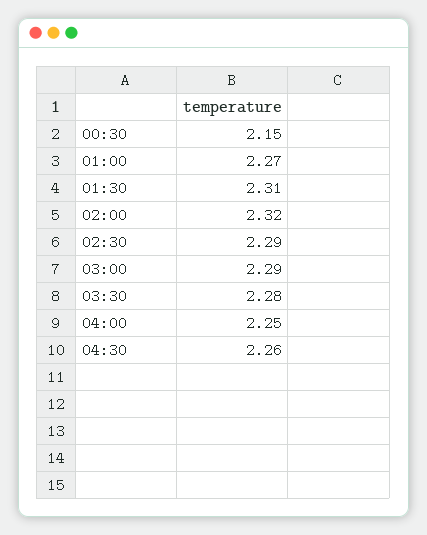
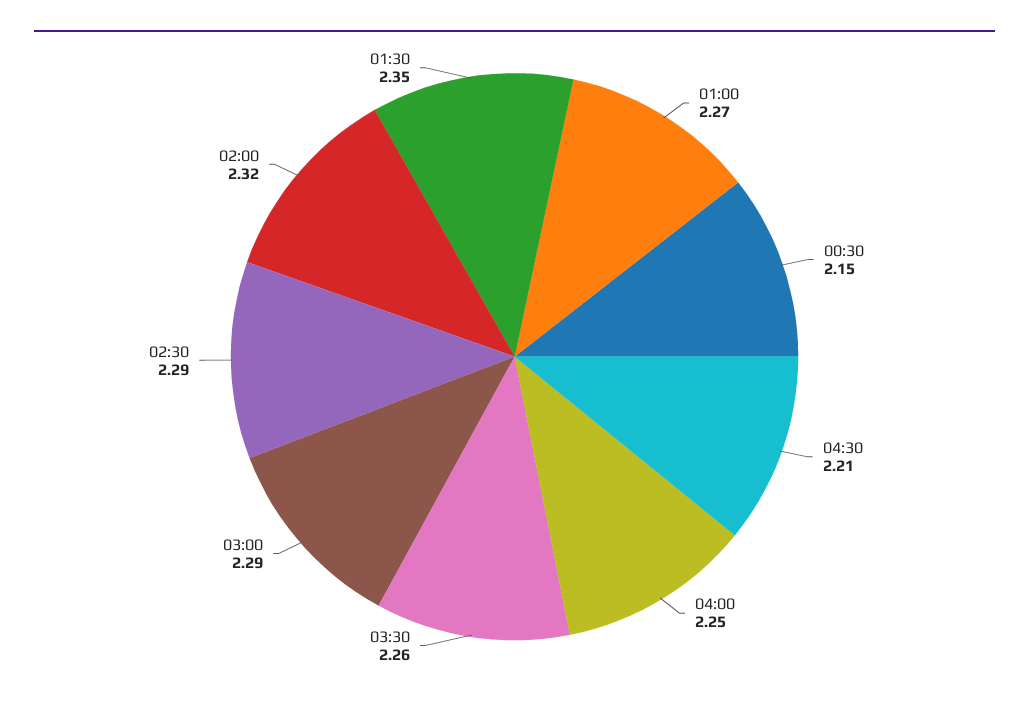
  {
    "00:30": 2.15,
    "01:00": 2.27,
-   "01:30": 2.31,
+   "01:30": 2.35,
    "02:00": 2.32,
    "02:30": 2.29,
    "03:00": 2.29,
-   "03:30": 2.28,
+   "03:30": 2.26,
    "04:00": 2.25,
-   "04:30": 2.26
+   "04:30": 2.21
  }

